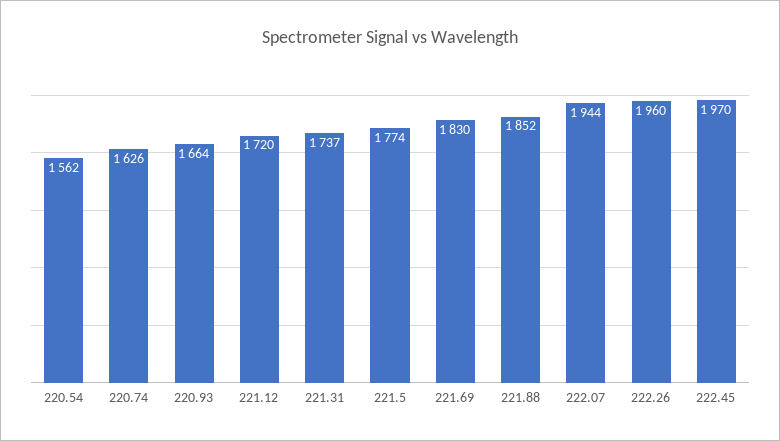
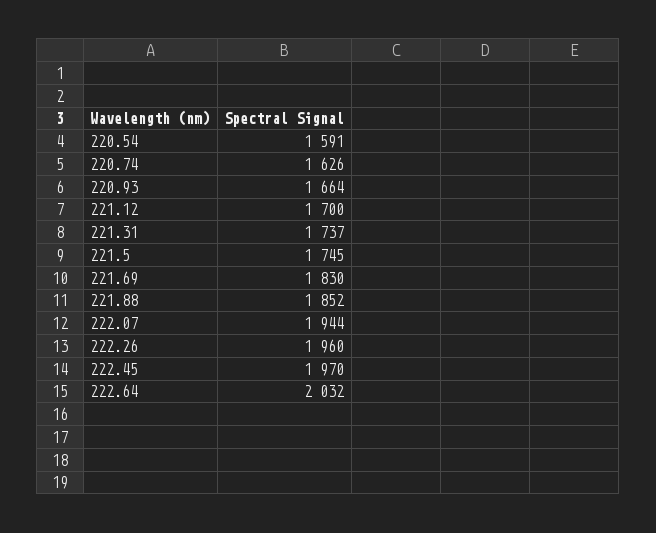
  {
-   "220.54": 1562,
+   "220.54": 1591,
    "220.74": 1626,
    "220.93": 1664,
-   "221.12": 1720,
+   "221.12": 1700,
    "221.31": 1737,
-   "221.5": 1774,
+   "221.5": 1745,
    "221.69": 1830,
    "221.88": 1852,
    "222.07": 1944,
    "222.26": 1960,
-   "222.45": 1970
+   "222.45": 1970,
+   "222.64": 2032
  }

